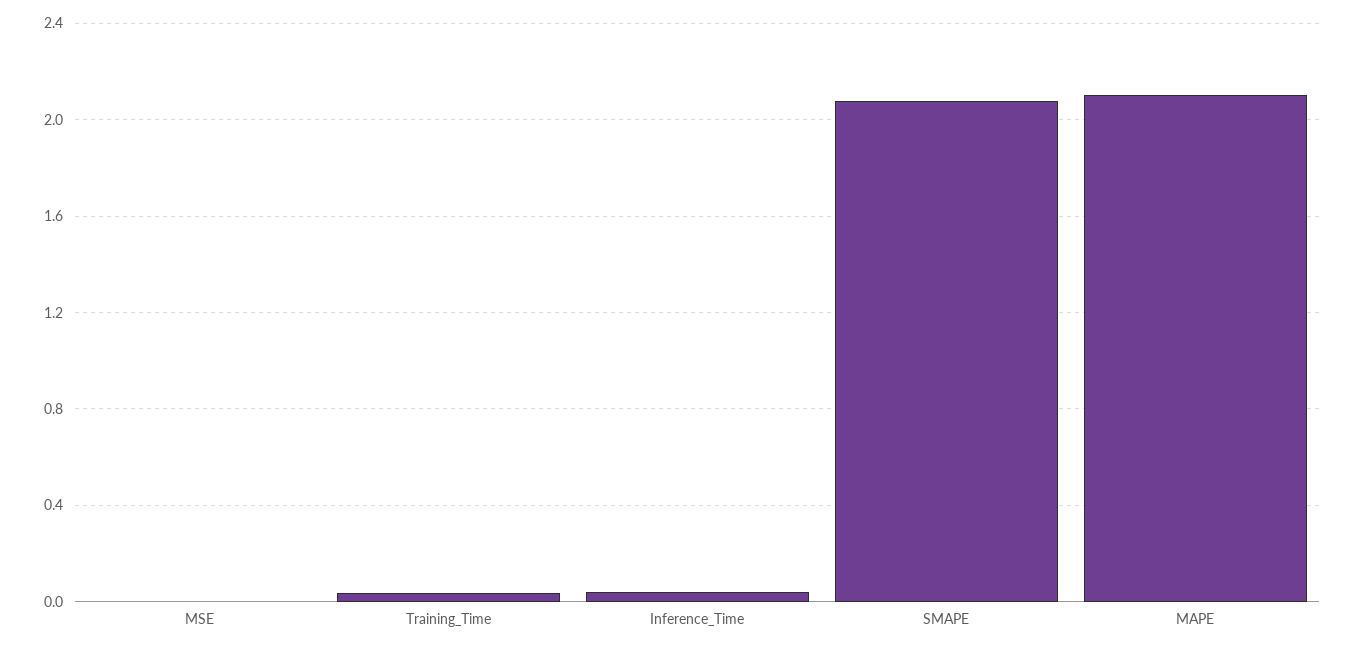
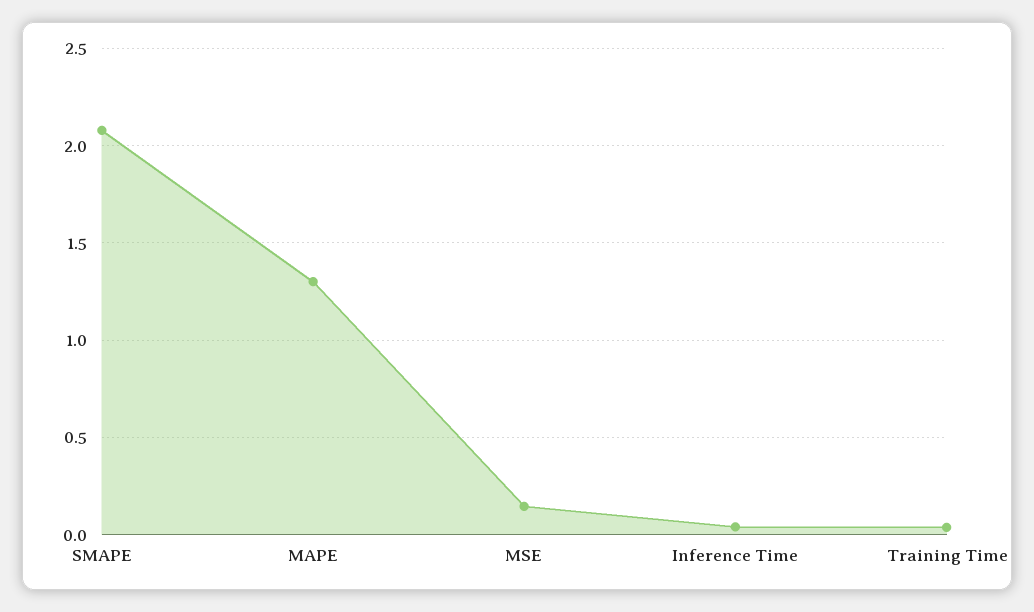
  {
-   "MSE": 0,
+   "MSE": 0.15,
    "Training_Time": 0.05,
    "Inference_Time": 0.05,
    "SMAPE": 2.1,
-   "MAPE": 2.1
+   "MAPE": 1.3
  }

